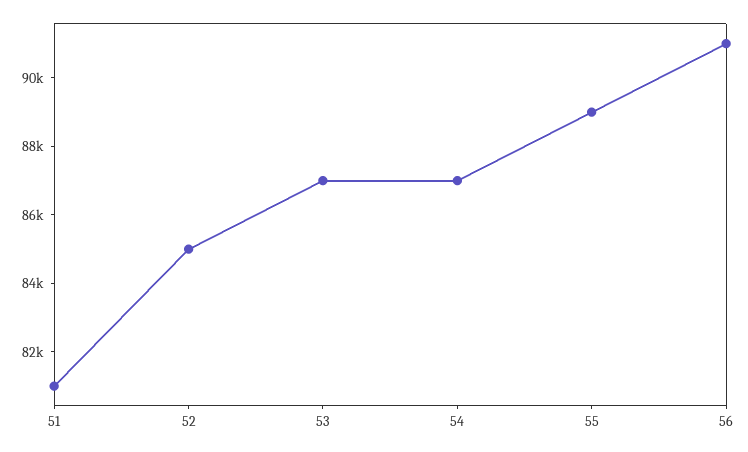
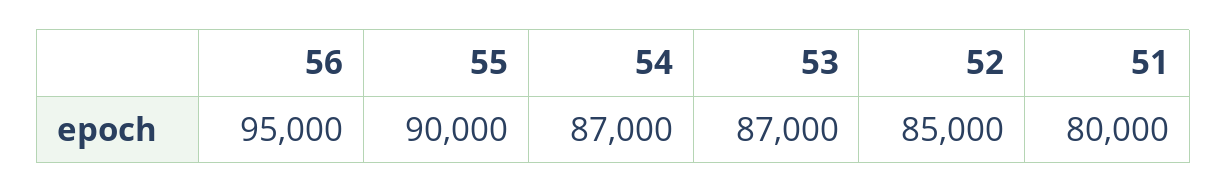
  {
-   "51": 81000,
+   "51": 80000,
    "52": 85000,
    "53": 87000,
    "54": 87000,
-   "55": 89000,
+   "55": 90000,
-   "56": 91000
+   "56": 95000
  }

